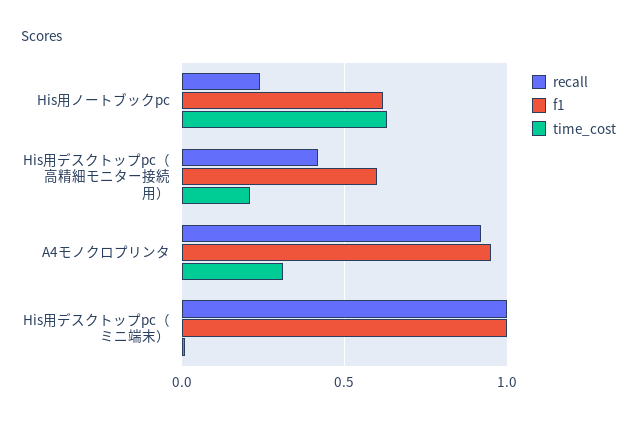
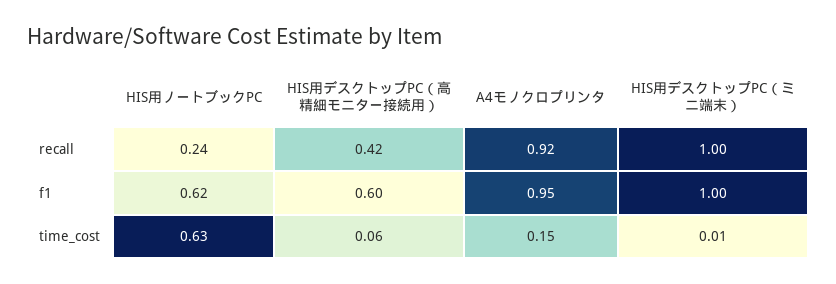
  {
    "recall": {
      "His用ノートブックpc": 0.24,
      "His用デスクトップpc（高精細モニター接続用）": 0.42,
      "A4モノクロプリンタ": 0.92,
      "His用デスクトップpc（ミニ端末）": 1
    },
    "f1": {
      "His用ノートブックpc": 0.62,
      "His用デスクトップpc（高精細モニター接続用）": 0.6,
      "A4モノクロプリンタ": 0.95,
      "His用デスクトップpc（ミニ端末）": 1
    },
    "time_cost": {
      "His用ノートブックpc": 0.63,
-     "His用デスクトップpc（高精細モニター接続用）": 0.2,
+     "His用デスクトップpc（高精細モニター接続用）": 0.06,
-     "A4モノクロプリンタ": 0.3,
+     "A4モノクロプリンタ": 0.15,
      "His用デスクトップpc（ミニ端末）": 0.01
    }
  }

